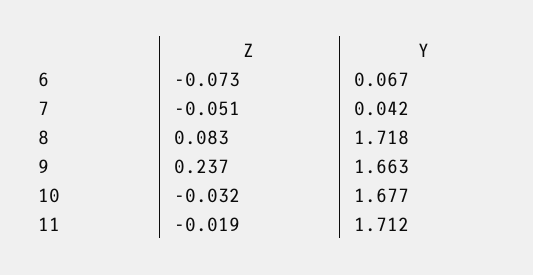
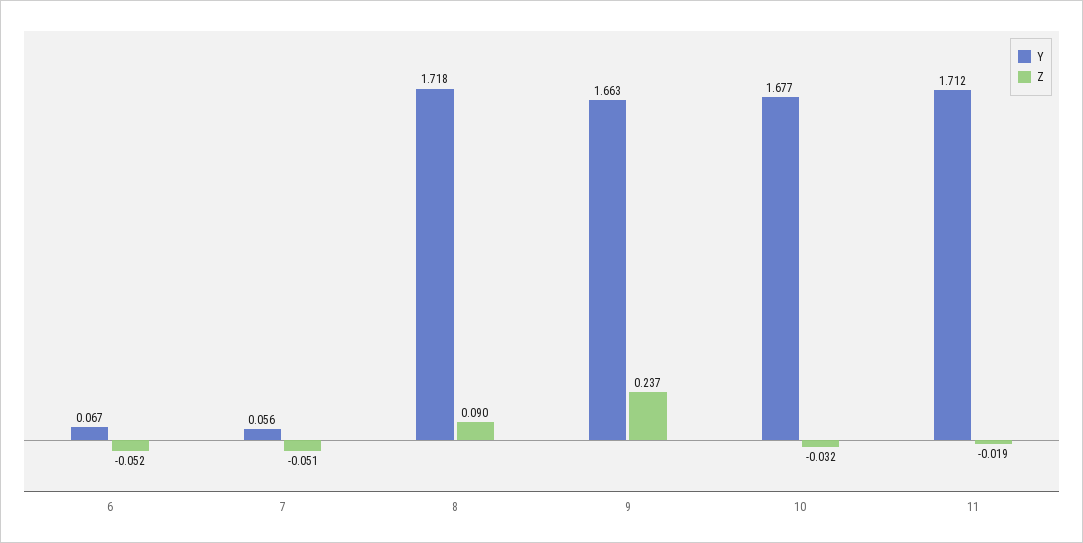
  {
    "Z": {
-     "6": -0.073,
+     "6": -0.052,
      "7": -0.051,
-     "8": 0.083,
+     "8": 0.09,
      "9": 0.237,
      "10": -0.032,
      "11": -0.019
    },
    "Y": {
      "6": 0.067,
-     "7": 0.042,
+     "7": 0.056,
      "8": 1.718,
      "9": 1.663,
      "10": 1.677,
      "11": 1.712
    }
  }

